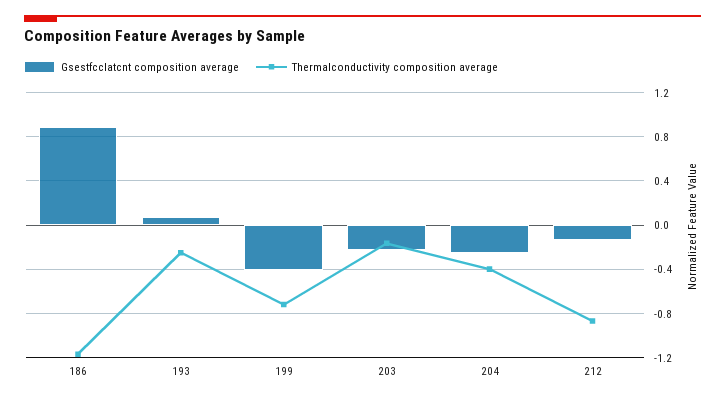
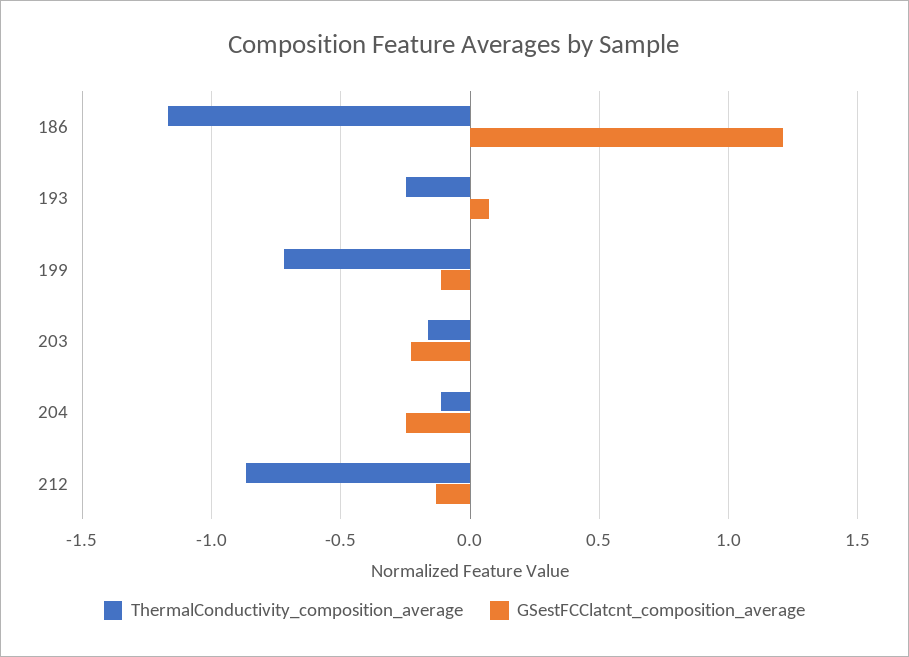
  {
    "Gsestfcclatcnt composition average": {
-     "186": 0.9,
+     "186": 1.2,
      "193": 0.05,
-     "199": -0.4,
+     "199": -0.1,
      "203": -0.25,
      "204": -0.25,
      "212": -0.15
    },
    "Thermalconductivity composition average": {
      "186": -1.15,
      "193": -0.25,
      "199": -0.7,
      "203": -0.15,
-     "204": -0.4,
+     "204": -0.1,
      "212": -0.85
    }
  }

